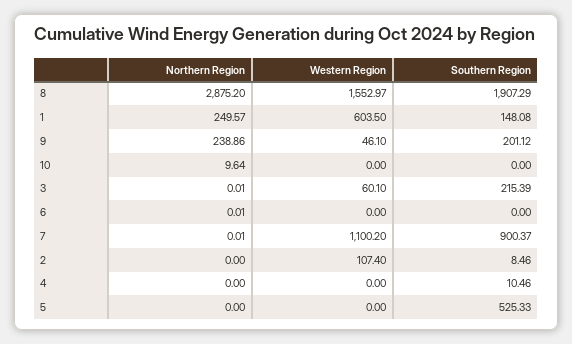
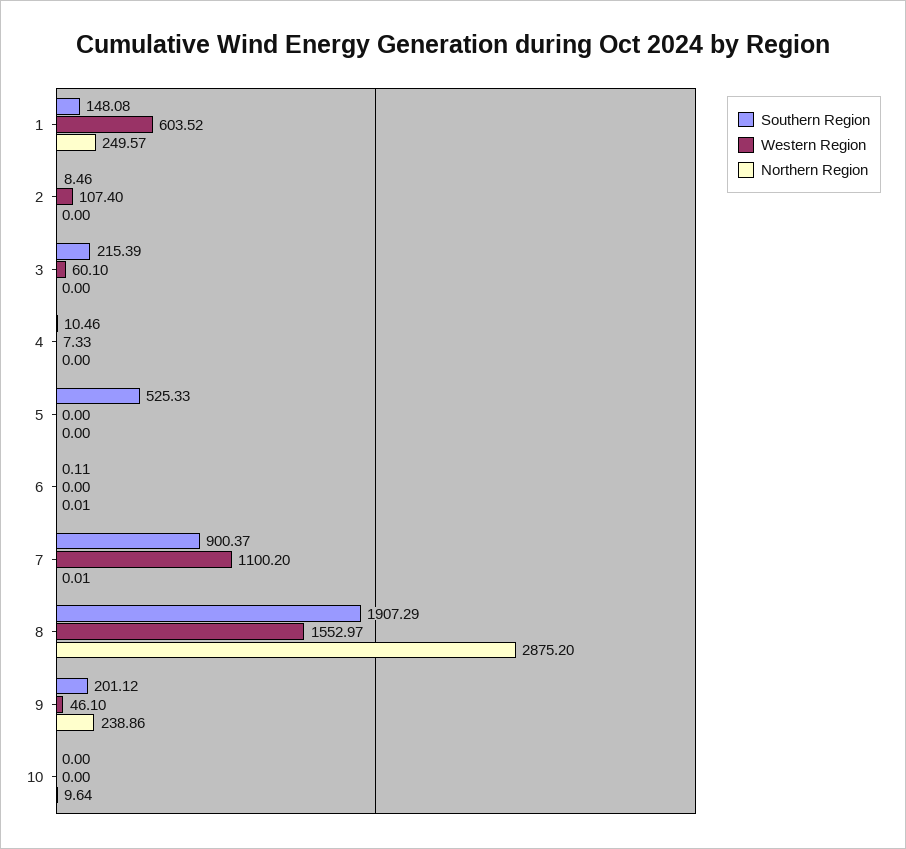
  {
    "Northern Region": {
      "8": 2875.2,
      "1": 249.57,
      "9": 238.86,
      "10": 9.64,
-     "3": 0.01,
+     "3": 0,
      "6": 0.01,
      "7": 0.01,
      "2": 0,
      "4": 0,
      "5": 0
    },
    "Western Region": {
      "8": 1552.97,
-     "1": 603.5,
+     "1": 603.52,
      "9": 46.1,
      "10": 0,
      "3": 60.1,
      "6": 0,
      "7": 1100.2,
      "2": 107.4,
-     "4": 0,
+     "4": 7.33,
      "5": 0
    },
    "Southern Region": {
      "8": 1907.29,
      "1": 148.08,
      "9": 201.12,
      "10": 0,
      "3": 215.39,
-     "6": 0,
+     "6": 0.11,
      "7": 900.37,
      "2": 8.46,
      "4": 10.46,
      "5": 525.33
    }
  }

